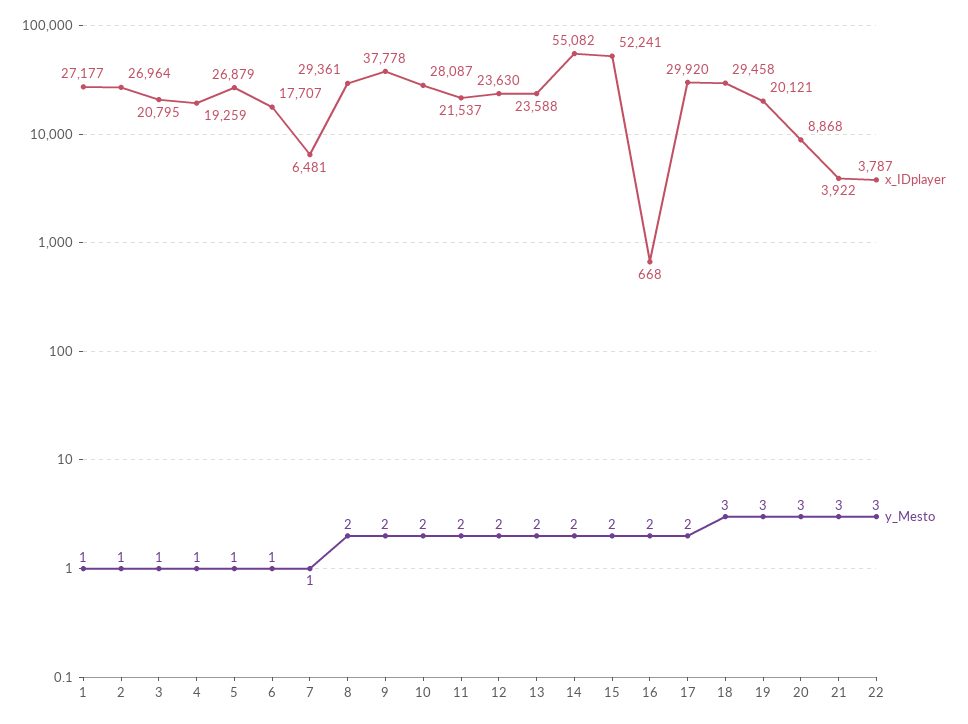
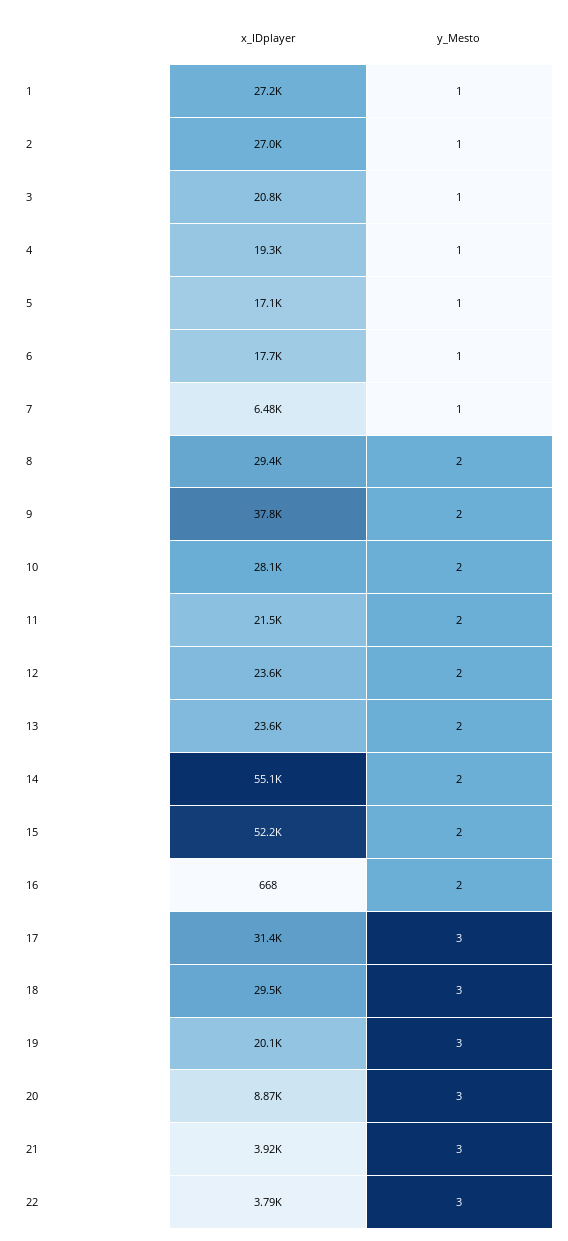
  {
    "x_IDplayer": {
      "1": 27177,
      "2": 26964,
      "3": 20795,
      "4": 19259,
-     "5": 26879,
+     "5": 17100,
      "6": 17707,
      "7": 6481,
      "8": 29361,
      "9": 37778,
      "10": 28087,
      "11": 21537,
      "12": 23630,
      "13": 23588,
      "14": 55082,
      "15": 52241,
      "16": 668,
-     "17": 29920,
+     "17": 31400,
      "18": 29458,
      "19": 20121,
      "20": 8868,
      "21": 3922,
      "22": 3787
    },
    "y_Mesto": {
      "1": 1,
      "2": 1,
      "3": 1,
      "4": 1,
      "5": 1,
      "6": 1,
      "7": 1,
      "8": 2,
      "9": 2,
      "10": 2,
      "11": 2,
      "12": 2,
      "13": 2,
      "14": 2,
      "15": 2,
      "16": 2,
-     "17": 2,
+     "17": 3,
      "18": 3,
      "19": 3,
      "20": 3,
      "21": 3,
      "22": 3
    }
  }

